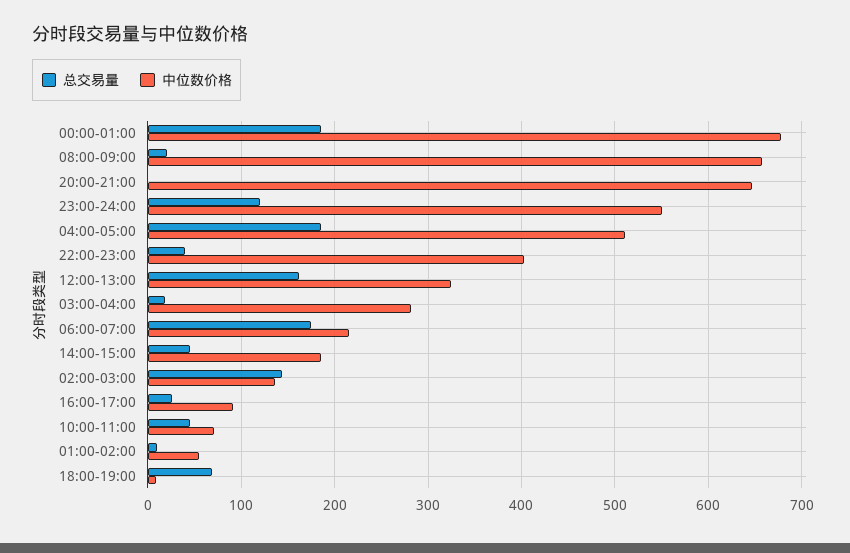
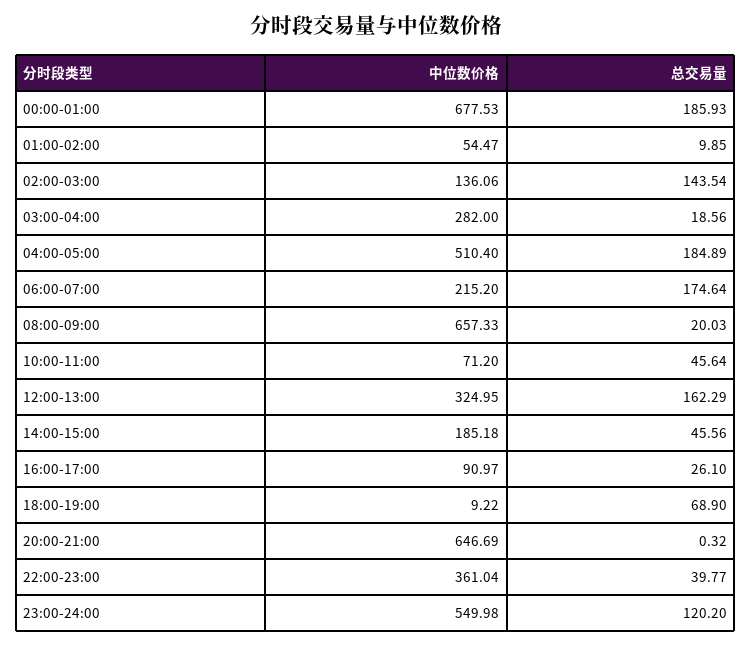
  {
    "总交易量": {
      "00:00-01:00": 185.93,
      "08:00-09:00": 20.03,
      "20:00-21:00": 0.32,
      "23:00-24:00": 120.2,
      "04:00-05:00": 184.89,
      "22:00-23:00": 39.77,
      "12:00-13:00": 162.29,
      "03:00-04:00": 18.56,
      "06:00-07:00": 174.64,
      "14:00-15:00": 45.56,
      "02:00-03:00": 143.54,
      "16:00-17:00": 26.1,
      "10:00-11:00": 45.64,
      "01:00-02:00": 9.85,
      "18:00-19:00": 68.9
    },
    "中位数价格": {
      "00:00-01:00": 677.53,
      "08:00-09:00": 657.33,
      "20:00-21:00": 646.69,
      "23:00-24:00": 549.98,
      "04:00-05:00": 510.4,
-     "22:00-23:00": 400,
+     "22:00-23:00": 361.04,
      "12:00-13:00": 324.95,
      "03:00-04:00": 282,
      "06:00-07:00": 215.2,
      "14:00-15:00": 185.18,
      "02:00-03:00": 136.06,
      "16:00-17:00": 90.97,
      "10:00-11:00": 71.2,
      "01:00-02:00": 54.47,
      "18:00-19:00": 9.22
    }
  }

